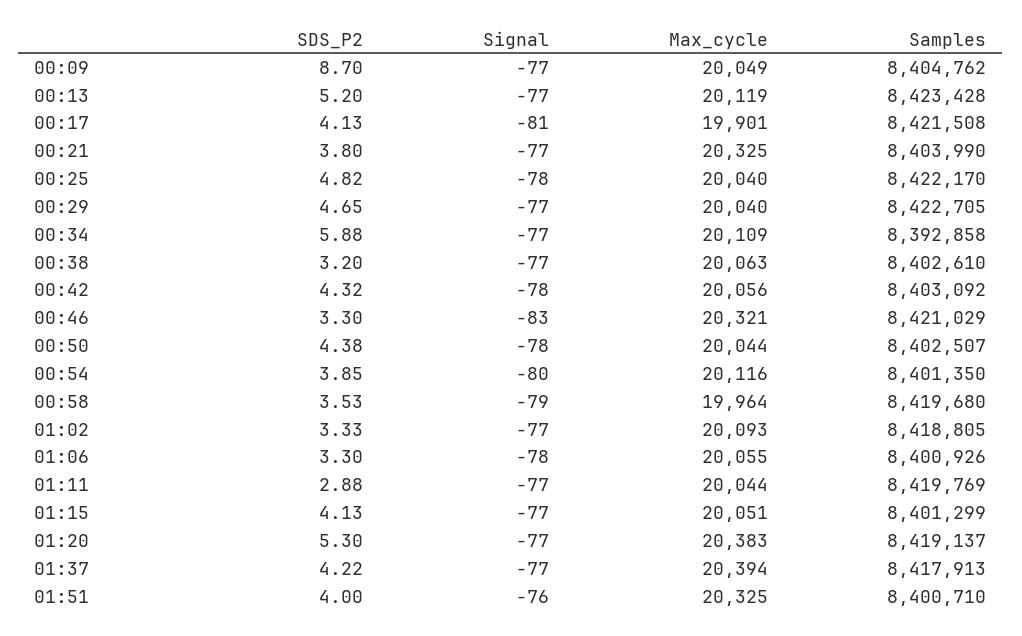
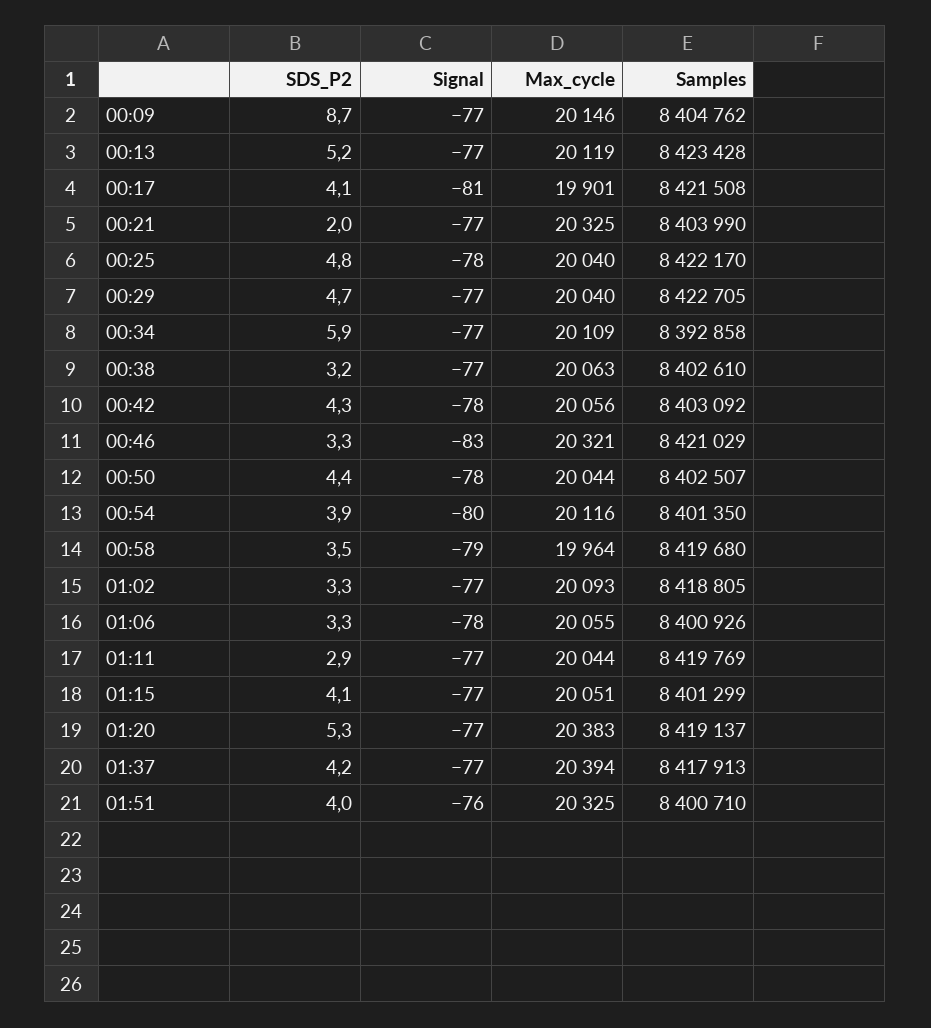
  {
    "SDS_P2": {
      "00:09": 8.7,
      "00:13": 5.2,
      "00:17": 4.13,
-     "00:21": 3.8,
+     "00:21": 2,
      "00:25": 4.82,
      "00:29": 4.65,
      "00:34": 5.88,
      "00:38": 3.2,
      "00:42": 4.32,
      "00:46": 3.3,
      "00:50": 4.38,
      "00:54": 3.85,
      "00:58": 3.53,
      "01:02": 3.33,
      "01:06": 3.3,
      "01:11": 2.88,
      "01:15": 4.13,
      "01:20": 5.3,
      "01:37": 4.22,
      "01:51": 4
    },
    "Signal": {
      "00:09": -77,
      "00:13": -77,
      "00:17": -81,
      "00:21": -77,
      "00:25": -78,
      "00:29": -77,
      "00:34": -77,
      "00:38": -77,
      "00:42": -78,
      "00:46": -83,
      "00:50": -78,
      "00:54": -80,
      "00:58": -79,
      "01:02": -77,
      "01:06": -78,
      "01:11": -77,
      "01:15": -77,
      "01:20": -77,
      "01:37": -77,
      "01:51": -76
    },
    "Max_cycle": {
-     "00:09": 20049,
+     "00:09": 20146,
      "00:13": 20119,
      "00:17": 19901,
      "00:21": 20325,
      "00:25": 20040,
      "00:29": 20040,
      "00:34": 20109,
      "00:38": 20063,
      "00:42": 20056,
      "00:46": 20321,
      "00:50": 20044,
      "00:54": 20116,
      "00:58": 19964,
      "01:02": 20093,
      "01:06": 20055,
      "01:11": 20044,
      "01:15": 20051,
      "01:20": 20383,
      "01:37": 20394,
      "01:51": 20325
    },
    "Samples": {
      "00:09": 8404762,
      "00:13": 8423428,
      "00:17": 8421508,
      "00:21": 8403990,
      "00:25": 8422170,
      "00:29": 8422705,
      "00:34": 8392858,
      "00:38": 8402610,
      "00:42": 8403092,
      "00:46": 8421029,
      "00:50": 8402507,
      "00:54": 8401350,
      "00:58": 8419680,
      "01:02": 8418805,
      "01:06": 8400926,
      "01:11": 8419769,
      "01:15": 8401299,
      "01:20": 8419137,
      "01:37": 8417913,
      "01:51": 8400710
    }
  }

